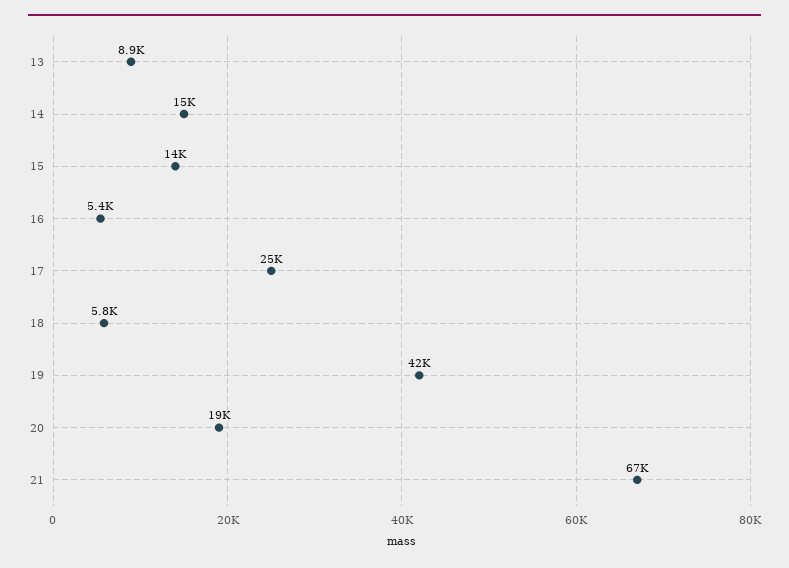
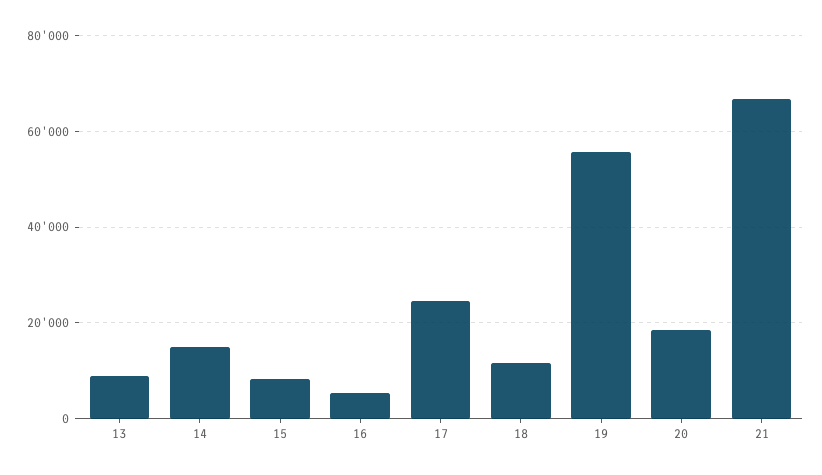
  {
    "13": 8900,
    "14": 15000,
-   "15": 14000,
+   "15": 8000,
    "16": 5400,
    "17": 25000,
-   "18": 5800,
+   "18": 12000,
-   "19": 42000,
+   "19": 56000,
    "20": 19000,
    "21": 67000
  }

